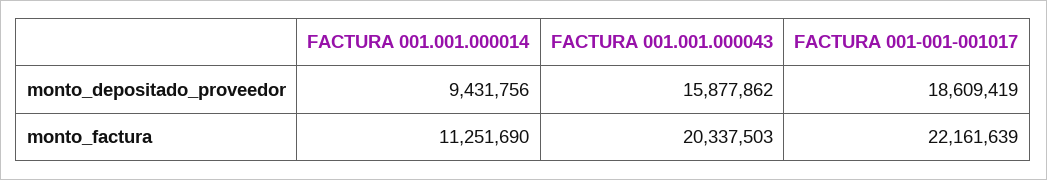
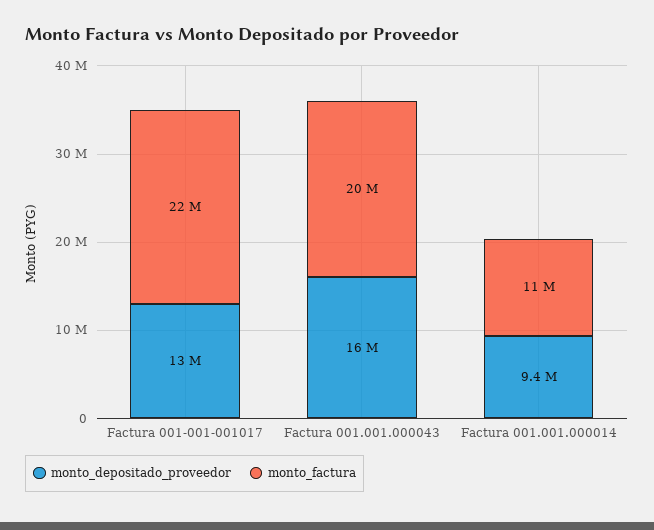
  {
    "monto_depositado_proveedor": {
      "FACTURA 001.001.000014": 9431756,
      "FACTURA 001.001.000043": 15877862,
-     "FACTURA 001-001-001017": 18609419
+     "FACTURA 001-001-001017": 13000000
    },
    "monto_factura": {
      "FACTURA 001.001.000014": 11251690,
      "FACTURA 001.001.000043": 20337503,
      "FACTURA 001-001-001017": 22161639
    }
  }

